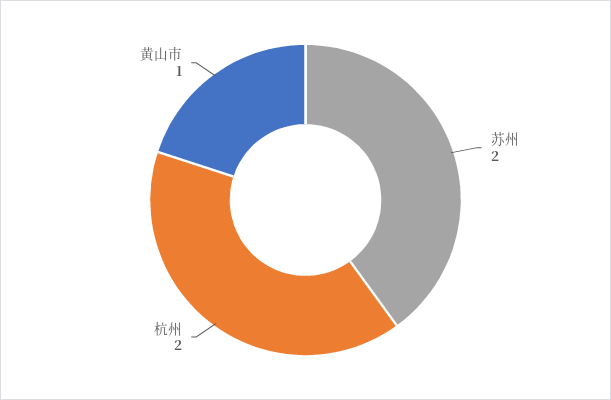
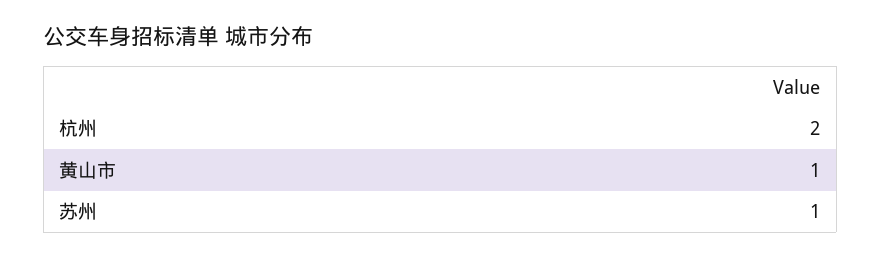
  {
-   "苏州": 2,
+   "苏州": 1,
    "杭州": 2,
    "黄山市": 1
  }

